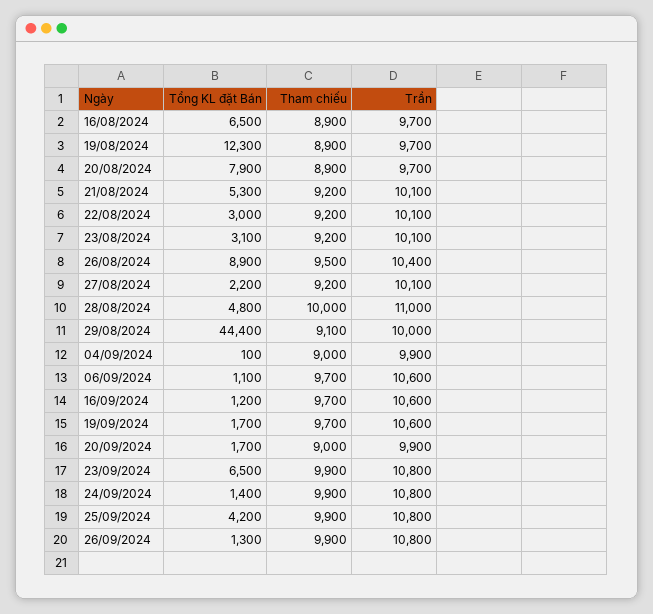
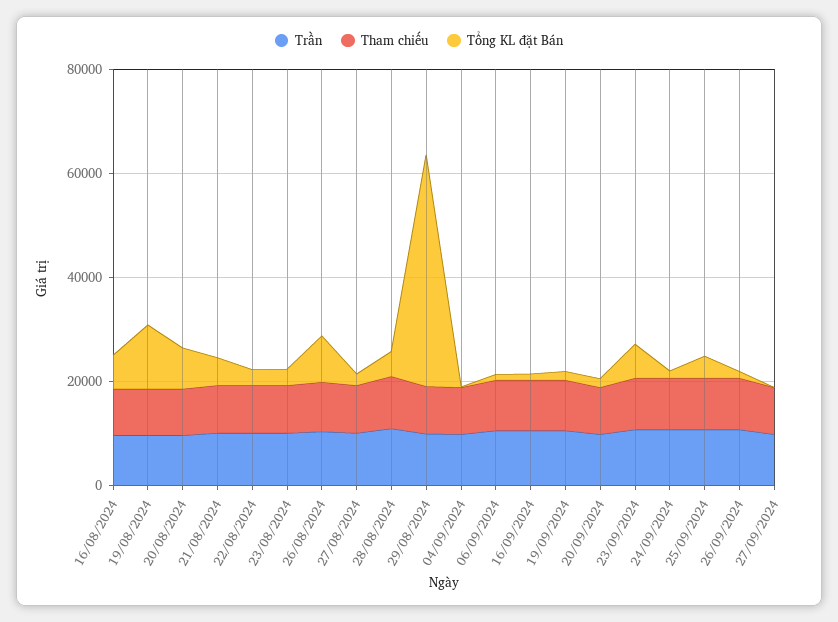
  {
    "Tổng KL đặt Bán": {
      "16/08/2024": 6500,
      "19/08/2024": 12300,
      "20/08/2024": 7900,
      "21/08/2024": 5300,
      "22/08/2024": 3000,
      "23/08/2024": 3100,
      "26/08/2024": 8900,
      "27/08/2024": 2200,
      "28/08/2024": 4800,
      "29/08/2024": 44400,
      "04/09/2024": 100,
      "06/09/2024": 1100,
      "16/09/2024": 1200,
      "19/09/2024": 1700,
      "20/09/2024": 1700,
      "23/09/2024": 6500,
      "24/09/2024": 1400,
      "25/09/2024": 4200,
-     "26/09/2024": 1300
+     "26/09/2024": 1300,
+     "27/09/2024": 0
    },
    "Tham chiếu": {
      "16/08/2024": 8900,
      "19/08/2024": 8900,
      "20/08/2024": 8900,
      "21/08/2024": 9200,
      "22/08/2024": 9200,
      "23/08/2024": 9200,
      "26/08/2024": 9500,
      "27/08/2024": 9200,
      "28/08/2024": 10000,
      "29/08/2024": 9100,
      "04/09/2024": 9000,
      "06/09/2024": 9700,
      "16/09/2024": 9700,
      "19/09/2024": 9700,
      "20/09/2024": 9000,
      "23/09/2024": 9900,
      "24/09/2024": 9900,
      "25/09/2024": 9900,
-     "26/09/2024": 9900
+     "26/09/2024": 9900,
+     "27/09/2024": 10000
    },
    "Trần": {
      "16/08/2024": 9700,
      "19/08/2024": 9700,
      "20/08/2024": 9700,
      "21/08/2024": 10100,
      "22/08/2024": 10100,
      "23/08/2024": 10100,
      "26/08/2024": 10400,
      "27/08/2024": 10100,
      "28/08/2024": 11000,
      "29/08/2024": 10000,
      "04/09/2024": 9900,
      "06/09/2024": 10600,
      "16/09/2024": 10600,
      "19/09/2024": 10600,
      "20/09/2024": 9900,
      "23/09/2024": 10800,
      "24/09/2024": 10800,
      "25/09/2024": 10800,
-     "26/09/2024": 10800
+     "26/09/2024": 10800,
+     "27/09/2024": 10000
    }
  }

